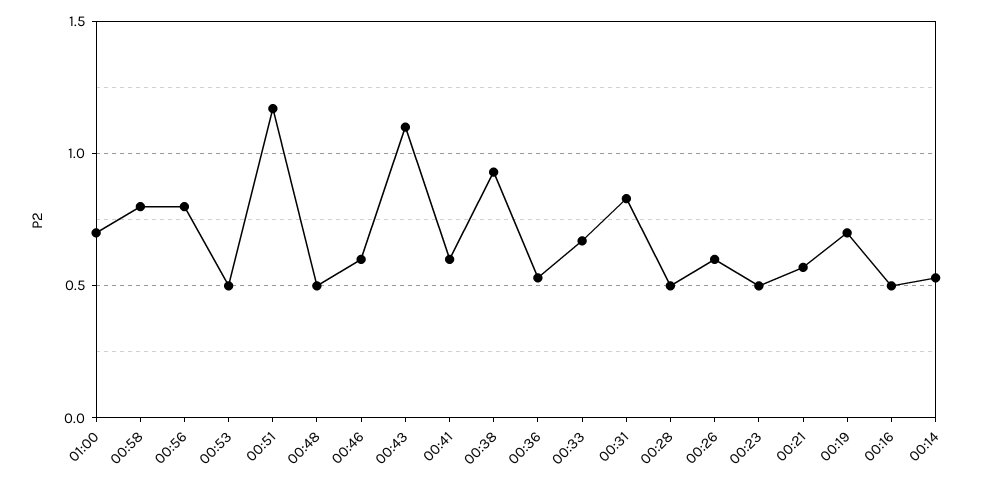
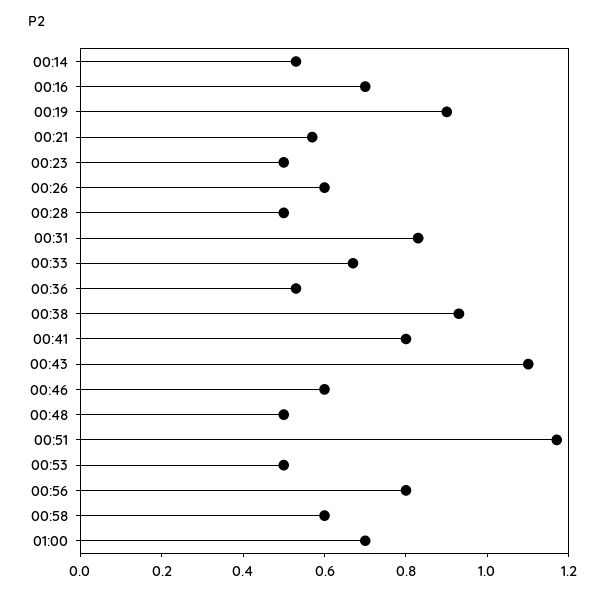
  {
    "01:00": 0.7,
-   "00:58": 0.8,
+   "00:58": 0.6,
    "00:56": 0.8,
    "00:53": 0.5,
    "00:51": 1.15,
    "00:48": 0.5,
    "00:46": 0.6,
    "00:43": 1.1,
-   "00:41": 0.6,
+   "00:41": 0.8,
    "00:38": 0.95,
    "00:36": 0.55,
    "00:33": 0.65,
    "00:31": 0.85,
    "00:28": 0.5,
    "00:26": 0.6,
    "00:23": 0.5,
    "00:21": 0.55,
-   "00:19": 0.7,
+   "00:19": 0.9,
-   "00:16": 0.5,
+   "00:16": 0.7,
    "00:14": 0.55
  }

